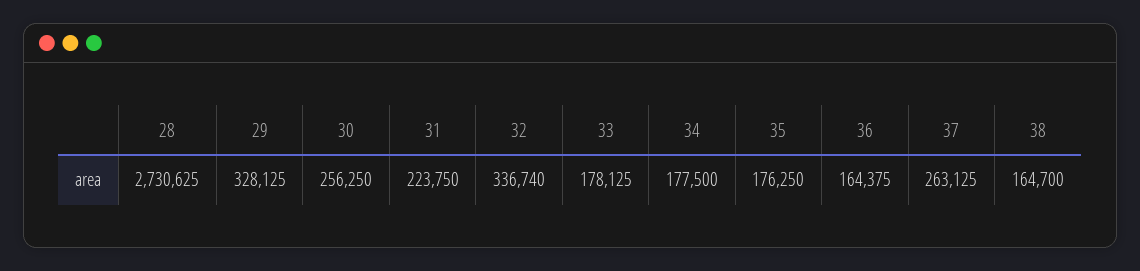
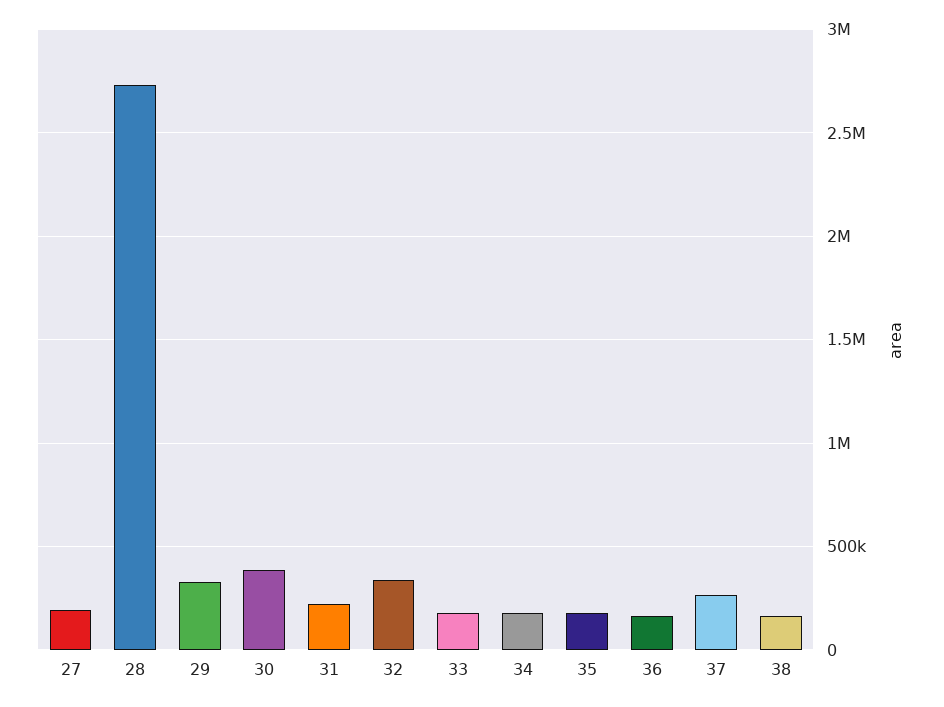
  {
    "28": 2730625,
    "29": 328125,
-   "30": 256250,
+   "30": 400000,
    "31": 223750,
    "32": 336740,
    "33": 178125,
    "34": 177500,
    "35": 176250,
    "36": 164375,
    "37": 263125,
-   "38": 164700
+   "38": 164700,
+   "27": 200000
  }

